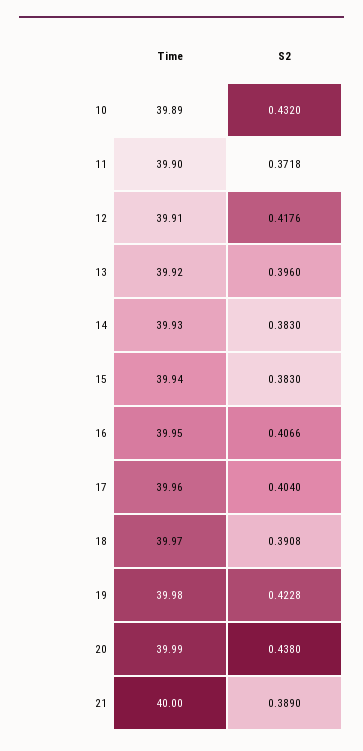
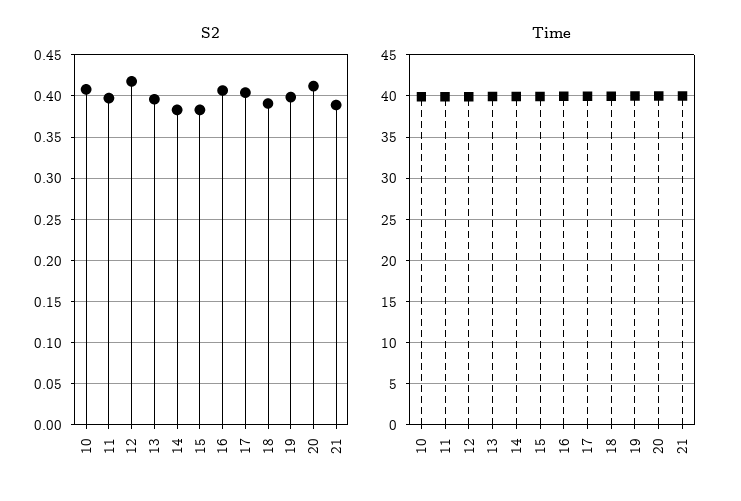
  {
    "Time": {
      "10": 39.89,
      "11": 39.9,
      "12": 39.91,
      "13": 39.92,
      "14": 39.93,
      "15": 39.94,
      "16": 39.95,
      "17": 39.96,
      "18": 39.97,
      "19": 39.98,
      "20": 39.99,
      "21": 40
    },
    "S2": {
-     "10": 0.432,
+     "10": 0.41,
-     "11": 0.3718,
+     "11": 0.4,
      "12": 0.4176,
      "13": 0.396,
      "14": 0.383,
      "15": 0.383,
      "16": 0.4066,
      "17": 0.404,
      "18": 0.3908,
-     "19": 0.4228,
+     "19": 0.4,
-     "20": 0.438,
+     "20": 0.41,
      "21": 0.389
    }
  }

